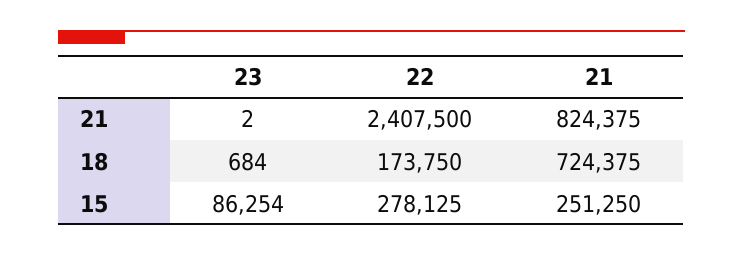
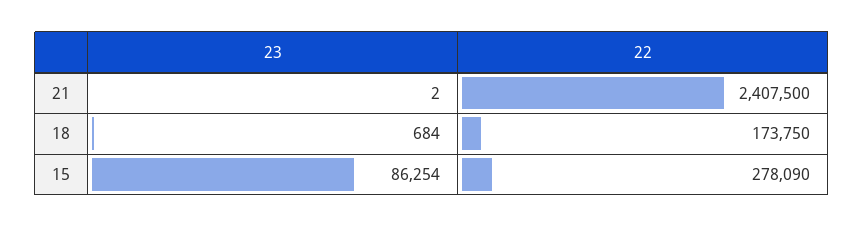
  {
    "23": {
      "21": 2,
      "18": 684,
      "15": 86254
    },
    "22": {
      "21": 2407500,
      "18": 173750,
-     "15": 278125
+     "15": 278090
-   },
+   }
-   "21": {
-     "21": 824375,
-     "18": 724375,
-     "15": 251250
-   }
  }

